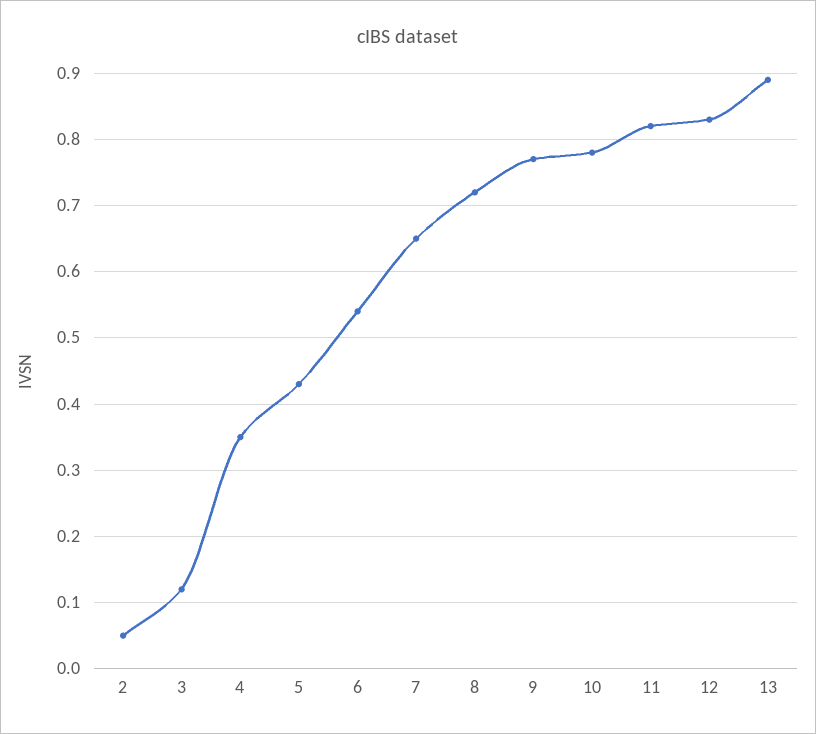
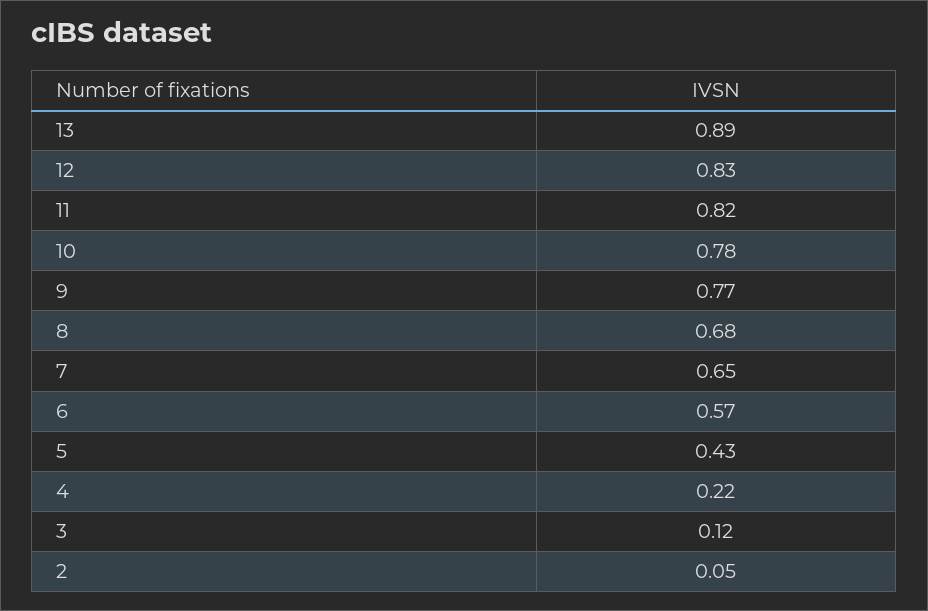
  {
    "2": 0.05,
    "3": 0.12,
-   "4": 0.35,
+   "4": 0.22,
    "5": 0.43,
-   "6": 0.54,
+   "6": 0.57,
    "7": 0.65,
-   "8": 0.72,
+   "8": 0.68,
    "9": 0.77,
    "10": 0.78,
    "11": 0.82,
    "12": 0.83,
    "13": 0.89
  }

